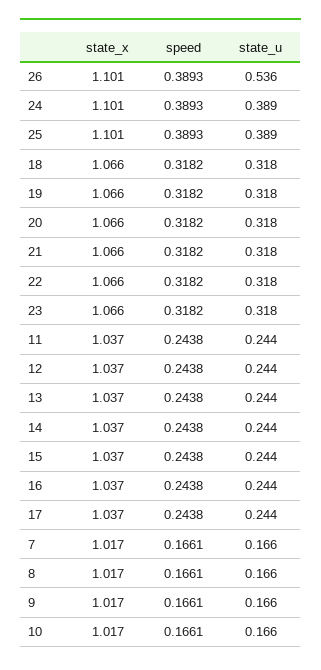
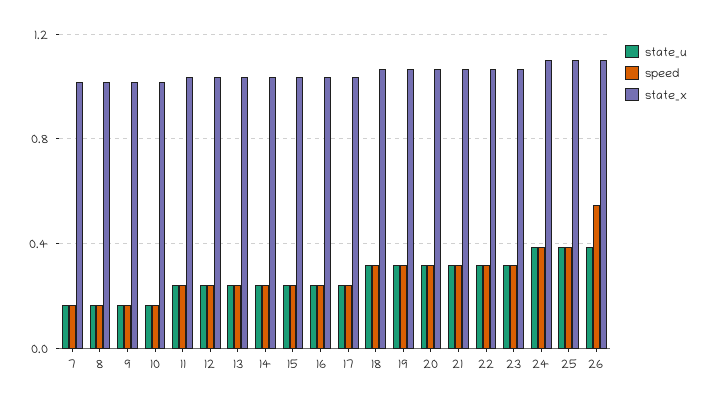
  {
    "state_x": {
      "26": 1.101,
      "24": 1.101,
      "25": 1.101,
      "18": 1.066,
      "19": 1.066,
      "20": 1.066,
      "21": 1.066,
      "22": 1.066,
      "23": 1.066,
      "11": 1.037,
      "12": 1.037,
      "13": 1.037,
      "14": 1.037,
      "15": 1.037,
      "16": 1.037,
      "17": 1.037,
      "7": 1.017,
      "8": 1.017,
      "9": 1.017,
      "10": 1.017
    },
    "speed": {
-     "26": 0.3893,
+     "26": 0.55,
      "24": 0.3893,
      "25": 0.3893,
      "18": 0.3182,
      "19": 0.3182,
      "20": 0.3182,
      "21": 0.3182,
      "22": 0.3182,
      "23": 0.3182,
      "11": 0.2438,
      "12": 0.2438,
      "13": 0.2438,
      "14": 0.2438,
      "15": 0.2438,
      "16": 0.2438,
      "17": 0.2438,
      "7": 0.1661,
      "8": 0.1661,
      "9": 0.1661,
      "10": 0.1661
    },
    "state_u": {
-     "26": 0.536,
+     "26": 0.4,
      "24": 0.389,
      "25": 0.389,
      "18": 0.318,
      "19": 0.318,
      "20": 0.318,
      "21": 0.318,
      "22": 0.318,
      "23": 0.318,
      "11": 0.244,
      "12": 0.244,
      "13": 0.244,
      "14": 0.244,
      "15": 0.244,
      "16": 0.244,
      "17": 0.244,
      "7": 0.166,
      "8": 0.166,
      "9": 0.166,
      "10": 0.166
    }
  }

